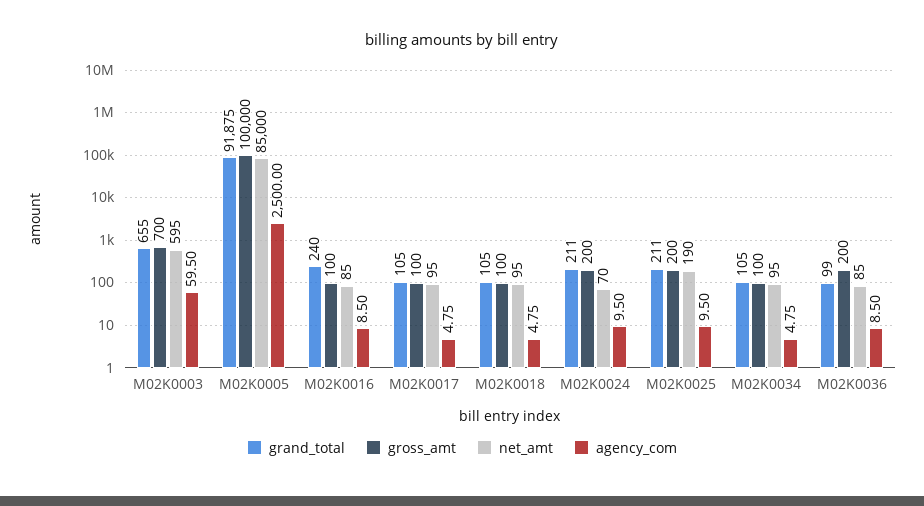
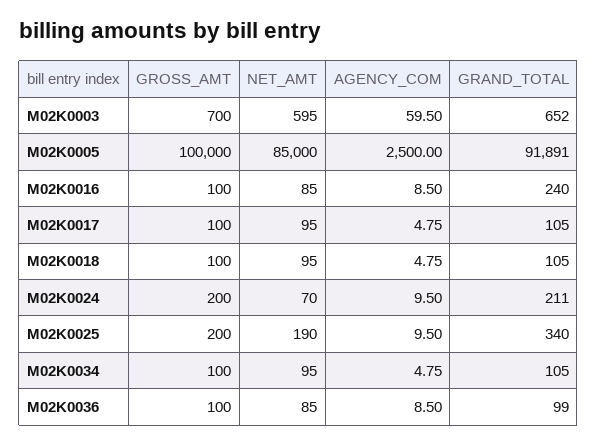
  {
    "grand_total": {
-     "M02K0003": 655,
+     "M02K0003": 652,
-     "M02K0005": 91875,
+     "M02K0005": 91891,
      "M02K0016": 240,
      "M02K0017": 105,
      "M02K0018": 105,
      "M02K0024": 211,
-     "M02K0025": 211,
+     "M02K0025": 340,
      "M02K0034": 105,
      "M02K0036": 99
    },
    "gross_amt": {
      "M02K0003": 700,
      "M02K0005": 100000,
      "M02K0016": 100,
      "M02K0017": 100,
      "M02K0018": 100,
      "M02K0024": 200,
      "M02K0025": 200,
      "M02K0034": 100,
-     "M02K0036": 200
+     "M02K0036": 100
    },
    "net_amt": {
      "M02K0003": 595,
      "M02K0005": 85000,
      "M02K0016": 85,
      "M02K0017": 95,
      "M02K0018": 95,
      "M02K0024": 70,
      "M02K0025": 190,
      "M02K0034": 95,
      "M02K0036": 85
    },
    "agency_com": {
      "M02K0003": 59.5,
      "M02K0005": 2500,
      "M02K0016": 8.5,
      "M02K0017": 4.75,
      "M02K0018": 4.75,
      "M02K0024": 9.5,
      "M02K0025": 9.5,
      "M02K0034": 4.75,
      "M02K0036": 8.5
    }
  }

